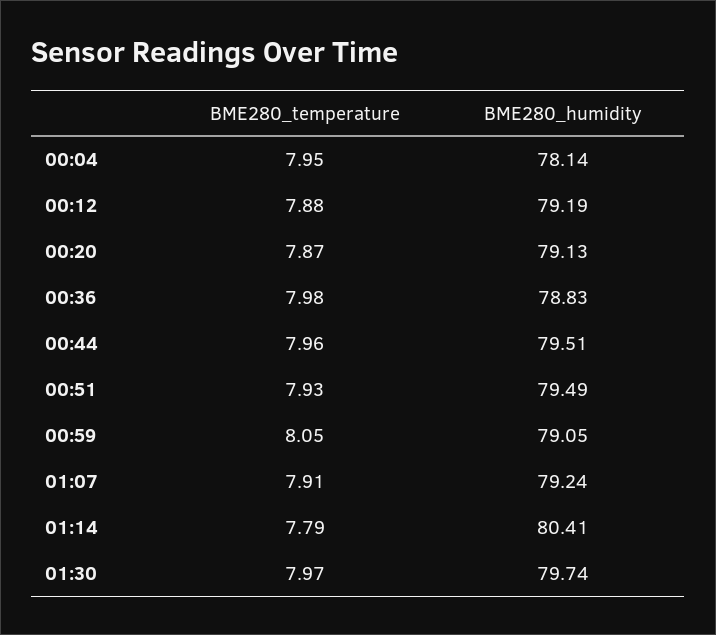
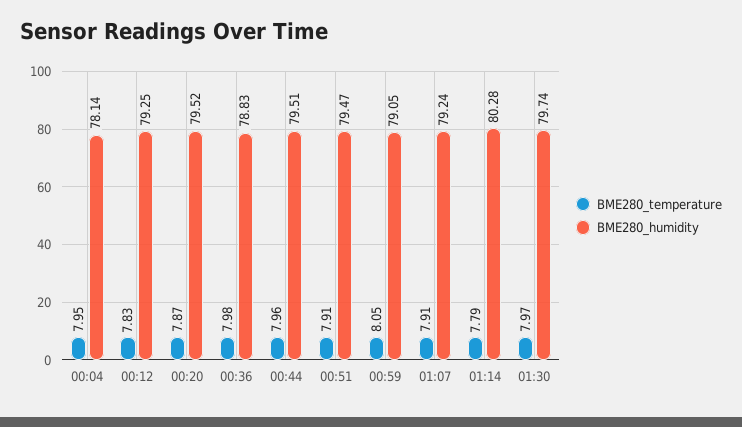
  {
    "BME280_temperature": {
      "00:04": 7.95,
-     "00:12": 7.88,
+     "00:12": 7.83,
      "00:20": 7.87,
      "00:36": 7.98,
      "00:44": 7.96,
-     "00:51": 7.93,
+     "00:51": 7.91,
      "00:59": 8.05,
      "01:07": 7.91,
      "01:14": 7.79,
      "01:30": 7.97
    },
    "BME280_humidity": {
      "00:04": 78.14,
-     "00:12": 79.19,
+     "00:12": 79.25,
-     "00:20": 79.13,
+     "00:20": 79.52,
      "00:36": 78.83,
      "00:44": 79.51,
-     "00:51": 79.49,
+     "00:51": 79.47,
      "00:59": 79.05,
      "01:07": 79.24,
-     "01:14": 80.41,
+     "01:14": 80.28,
      "01:30": 79.74
    }
  }

